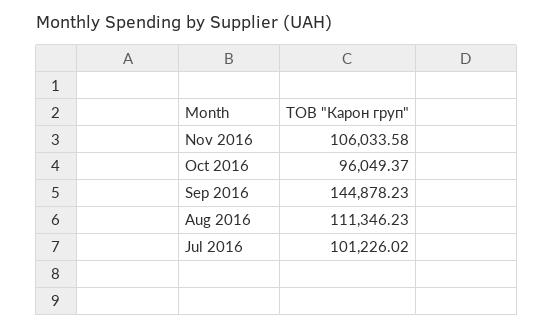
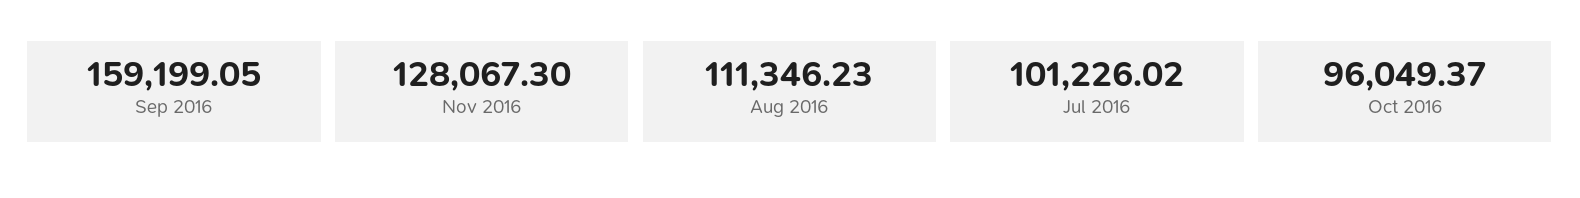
  {
-   "Nov 2016": 106033.58,
+   "Nov 2016": 128067.3,
    "Oct 2016": 96049.37,
-   "Sep 2016": 144878.23,
+   "Sep 2016": 159199.05,
    "Aug 2016": 111346.23,
    "Jul 2016": 101226.02
  }

